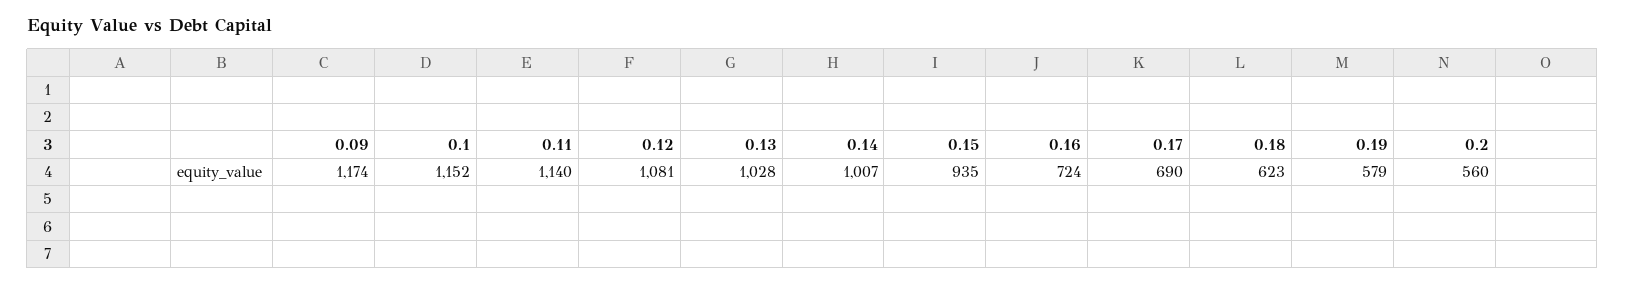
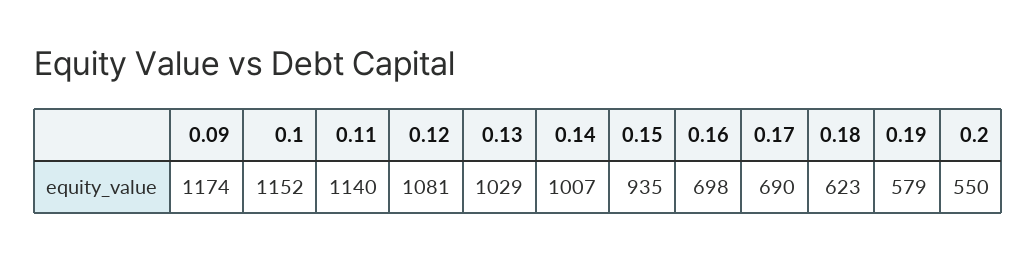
  {
    "0.09": 1174,
    "0.1": 1152,
    "0.11": 1140,
    "0.12": 1081,
-   "0.13": 1028,
+   "0.13": 1029,
    "0.14": 1007,
    "0.15": 935,
-   "0.16": 724,
+   "0.16": 698,
    "0.17": 690,
    "0.18": 623,
    "0.19": 579,
-   "0.2": 560
+   "0.2": 550
  }

